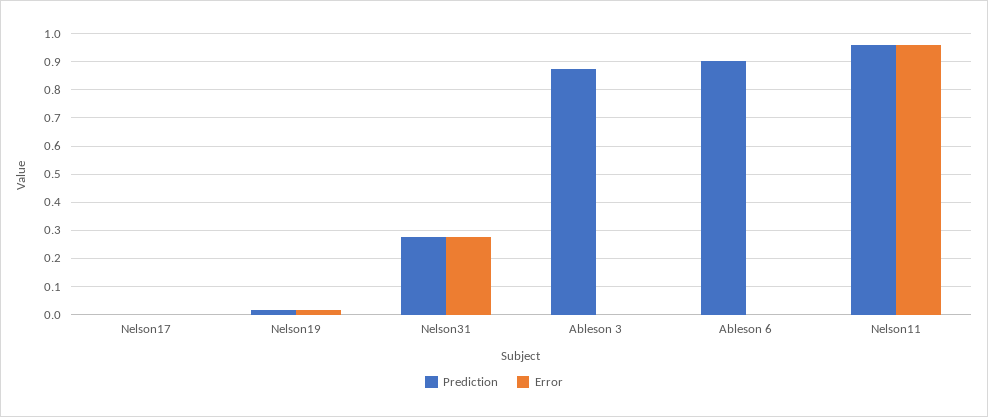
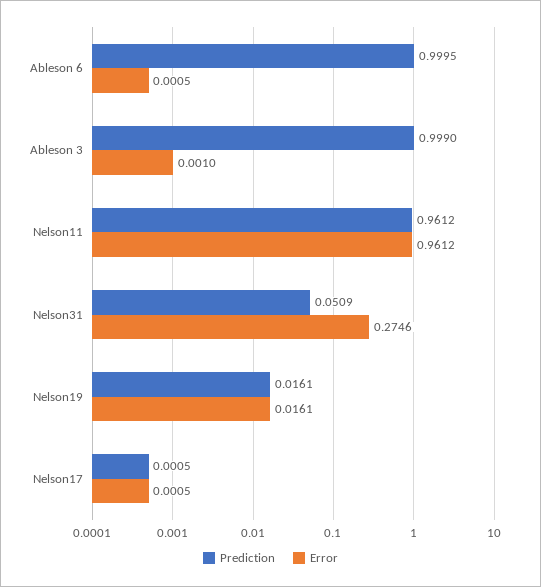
  {
    "Prediction": {
      "Nelson17": 0.0005,
      "Nelson19": 0.0161,
-     "Nelson31": 0.275,
+     "Nelson31": 0.0509,
-     "Ableson 3": 0.875,
+     "Ableson 3": 0.999,
-     "Ableson 6": 0.9,
+     "Ableson 6": 0.9995,
      "Nelson11": 0.9612
    },
    "Error": {
      "Nelson17": 0.0005,
      "Nelson19": 0.0161,
      "Nelson31": 0.2746,
      "Ableson 3": 0.001,
      "Ableson 6": 0.0005,
      "Nelson11": 0.9612
    }
  }

